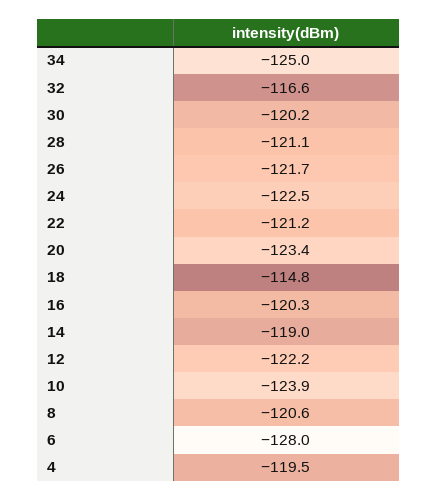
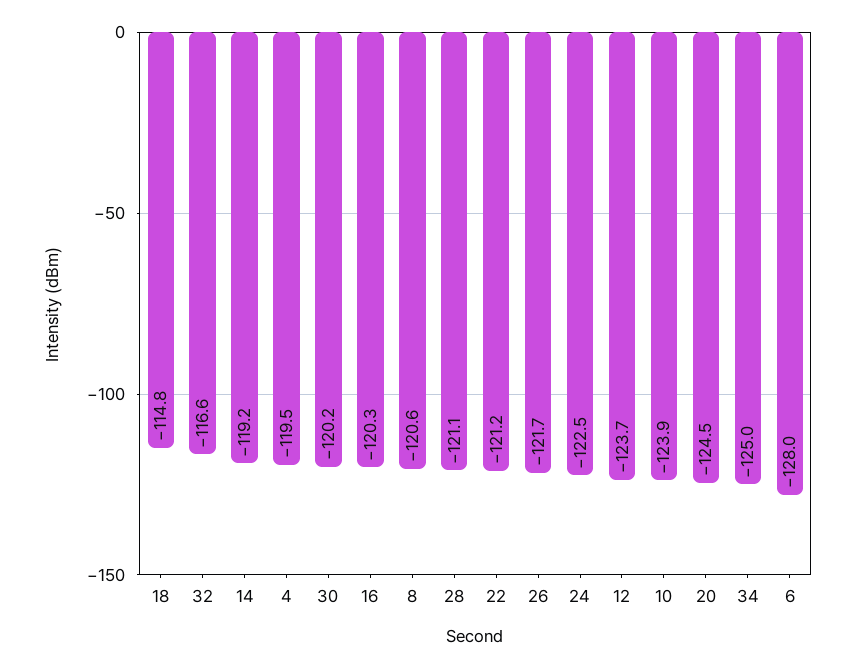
  {
    "34": -125,
    "32": -116.6,
    "30": -120.2,
    "28": -121.1,
    "26": -121.7,
    "24": -122.5,
    "22": -121.2,
-   "20": -123.4,
+   "20": -124.5,
    "18": -114.8,
    "16": -120.3,
-   "14": -119,
+   "14": -119.2,
-   "12": -122.2,
+   "12": -123.7,
    "10": -123.9,
    "8": -120.6,
    "6": -128,
    "4": -119.5
  }

